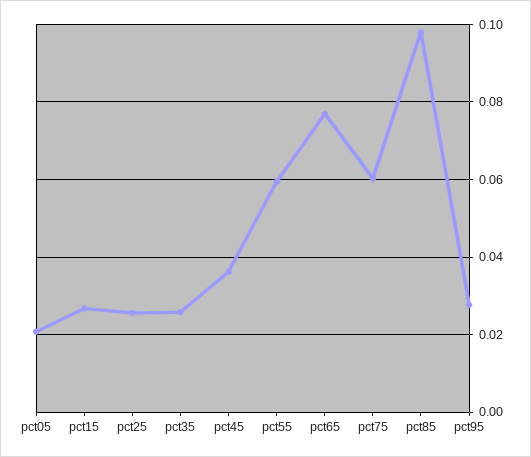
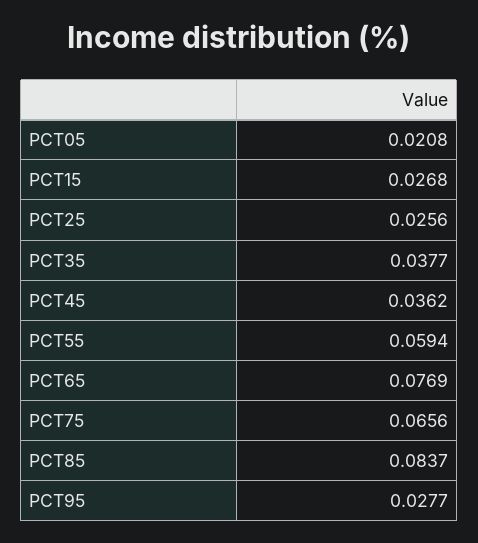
  {
    "pct05": 0.0208,
    "pct15": 0.0268,
    "pct25": 0.0256,
-   "pct35": 0.026,
+   "pct35": 0.0377,
    "pct45": 0.0362,
    "pct55": 0.0594,
    "pct65": 0.0769,
-   "pct75": 0.06,
+   "pct75": 0.0656,
-   "pct85": 0.098,
+   "pct85": 0.0837,
    "pct95": 0.0277
  }

